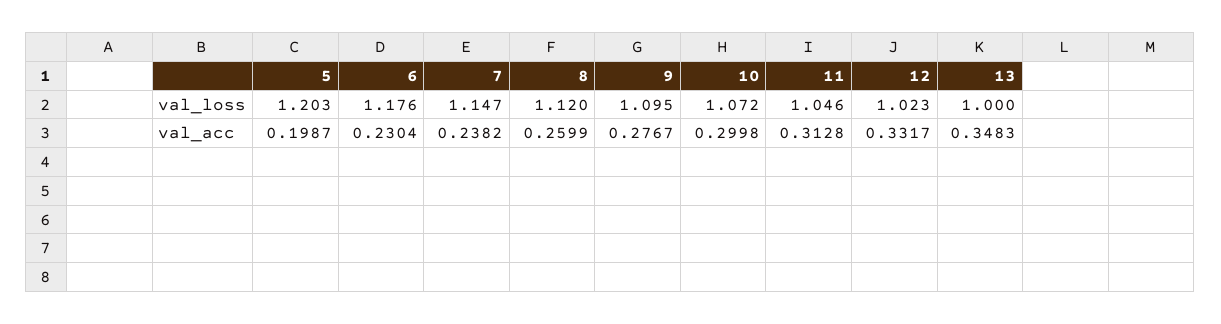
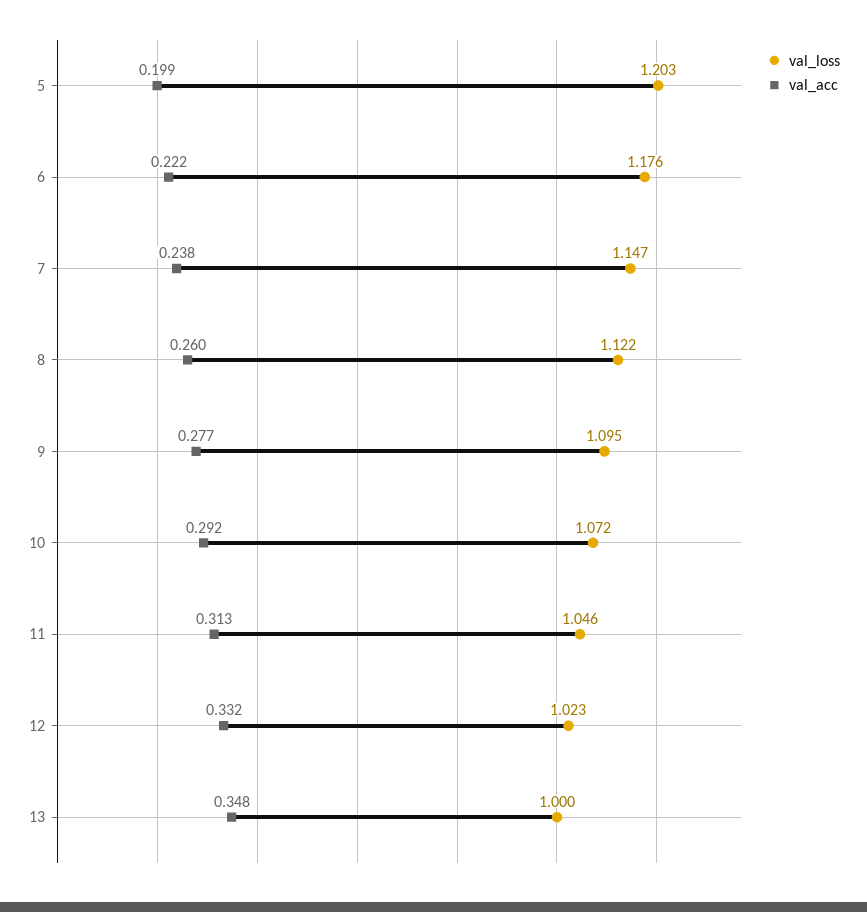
  {
    "val_loss": {
      "5": 1.203,
      "6": 1.176,
      "7": 1.147,
-     "8": 1.12,
+     "8": 1.122,
      "9": 1.095,
      "10": 1.072,
      "11": 1.046,
      "12": 1.023,
      "13": 1
    },
    "val_acc": {
      "5": 0.1987,
-     "6": 0.2304,
+     "6": 0.222,
      "7": 0.2382,
      "8": 0.2599,
      "9": 0.2767,
-     "10": 0.2998,
+     "10": 0.292,
      "11": 0.3128,
      "12": 0.3317,
      "13": 0.3483
    }
  }

